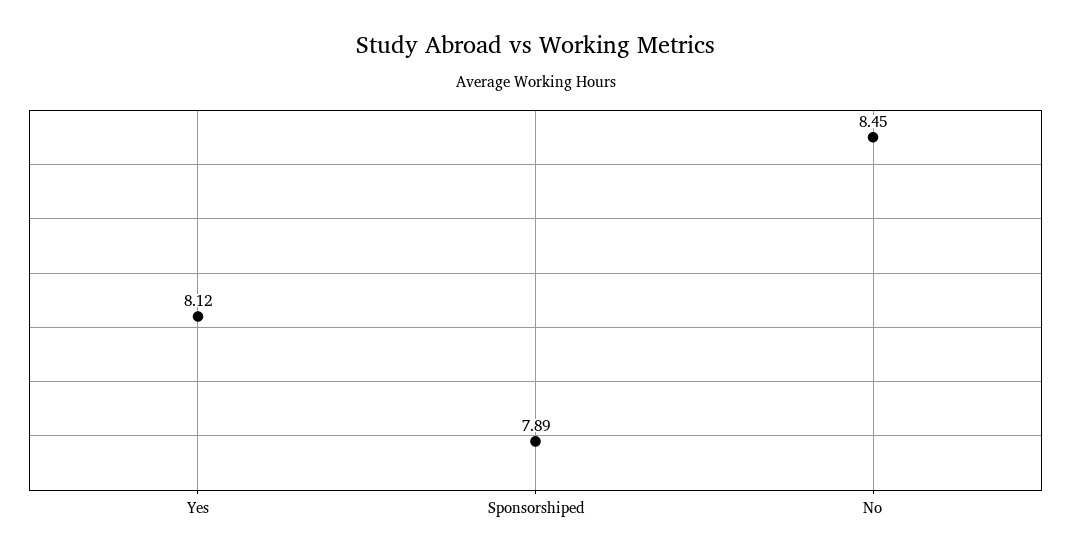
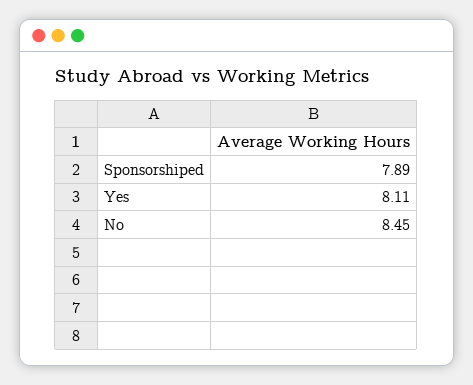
  {
-   "Yes": 8.12,
+   "Yes": 8.11,
    "Sponsorshiped": 7.89,
    "No": 8.45
  }

